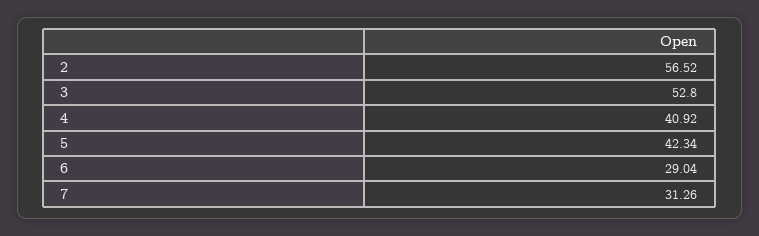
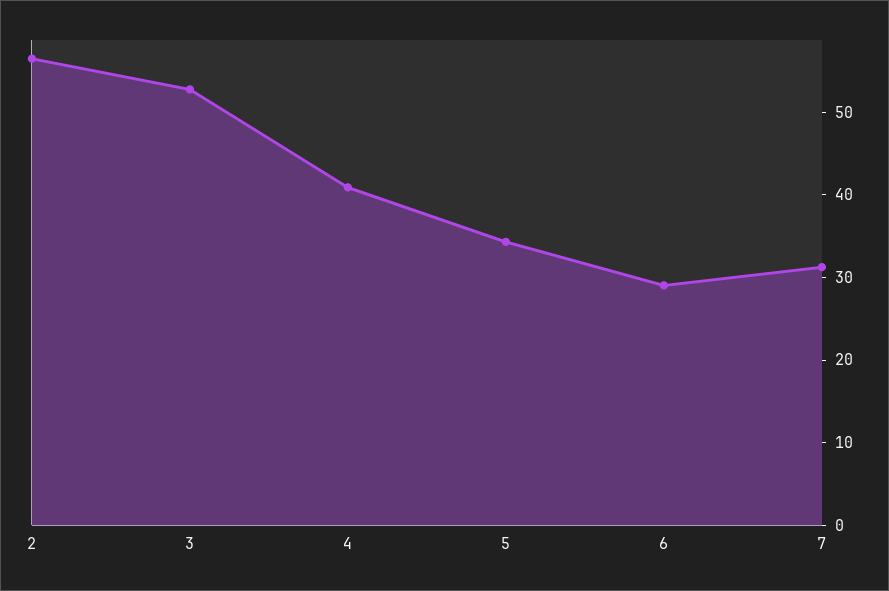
  {
    "2": 56.52,
    "3": 52.8,
    "4": 40.92,
-   "5": 42.34,
+   "5": 34,
    "6": 29.04,
    "7": 31.26
  }

